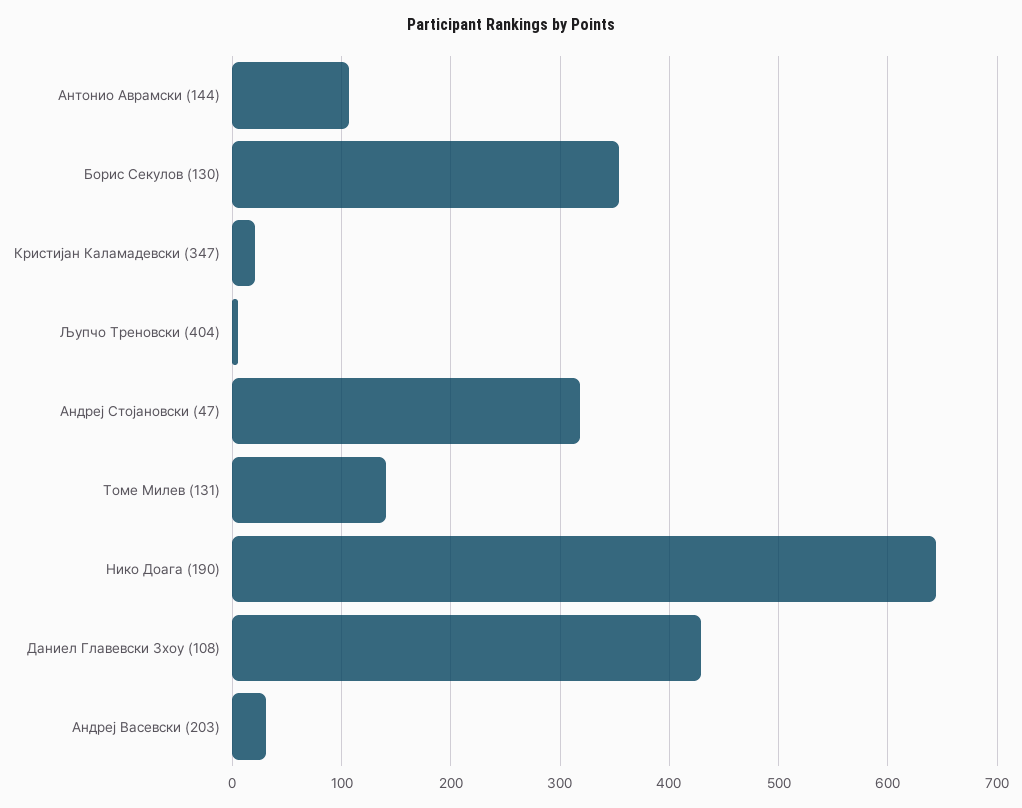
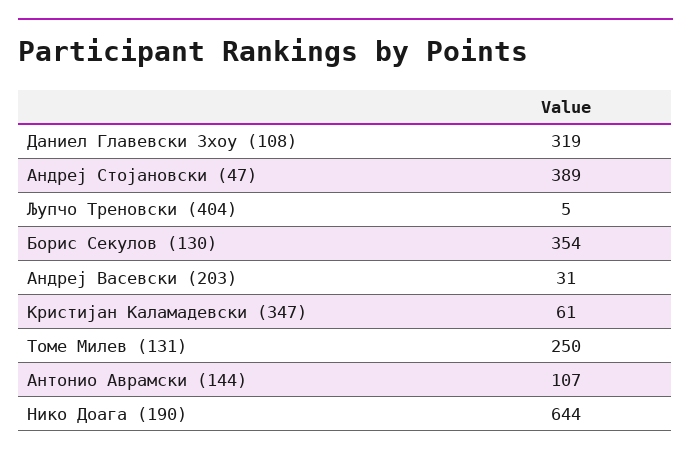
  {
    "Антонио Аврамски (144)": 107,
    "Борис Секулов (130)": 354,
-   "Кристијан Каламадевски (347)": 20,
+   "Кристијан Каламадевски (347)": 61,
    "Љупчо Треновски (404)": 5,
-   "Андреј Стојановски (47)": 320,
+   "Андреј Стојановски (47)": 389,
-   "Томе Милев (131)": 140,
+   "Томе Милев (131)": 250,
    "Нико Доага (190)": 644,
-   "Даниел Главевски Зхоу (108)": 430,
+   "Даниел Главевски Зхоу (108)": 319,
    "Андреј Васевски (203)": 31
  }

